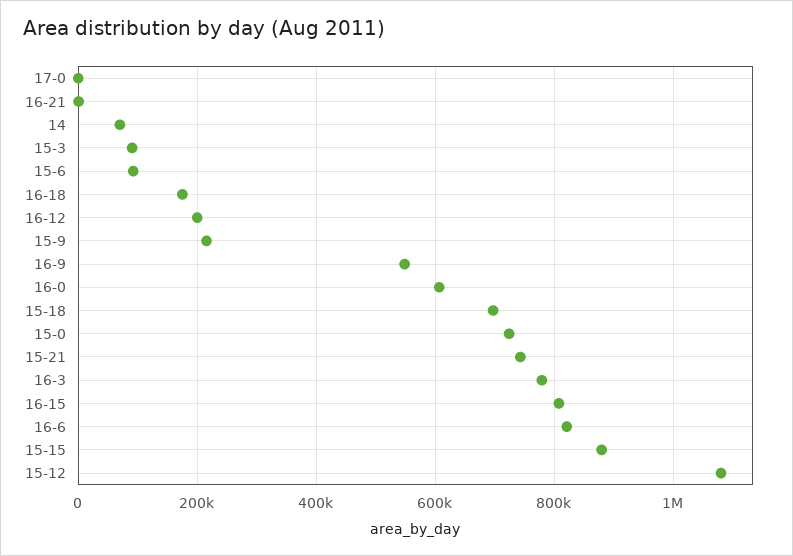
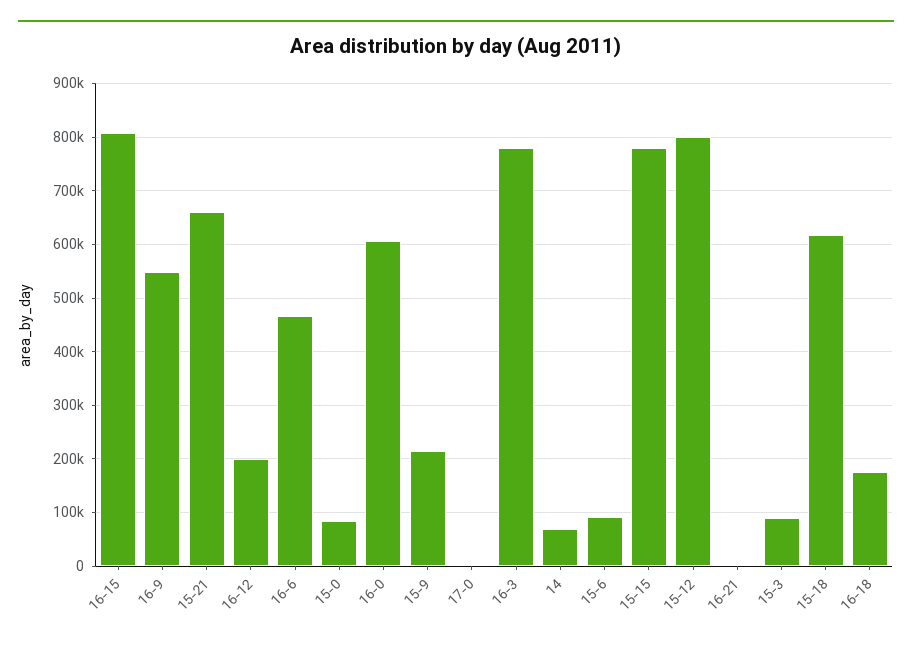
  {
    "17-0": 0,
    "16-21": 0,
    "14": 80000,
    "15-3": 100000,
    "15-6": 100000,
    "16-18": 180000,
    "16-12": 200000,
    "15-9": 220000,
    "16-9": 540000,
    "16-0": 600000,
-   "15-18": 700000,
+   "15-18": 620000,
-   "15-0": 720000,
+   "15-0": 80000,
-   "15-21": 740000,
+   "15-21": 660000,
    "16-3": 780000,
    "16-15": 800000,
-   "16-6": 820000,
+   "16-6": 460000,
-   "15-15": 880000,
+   "15-15": 780000,
-   "15-12": 1080000
+   "15-12": 800000
  }

